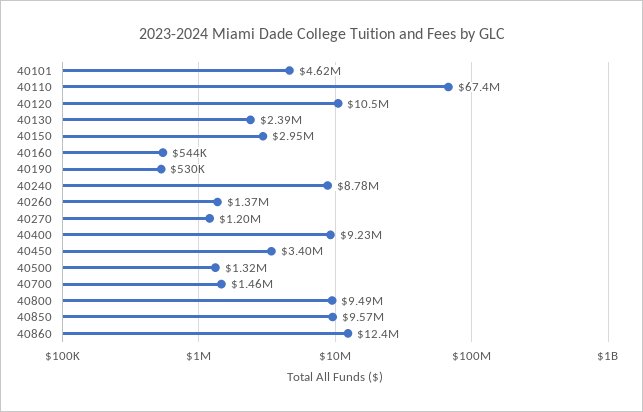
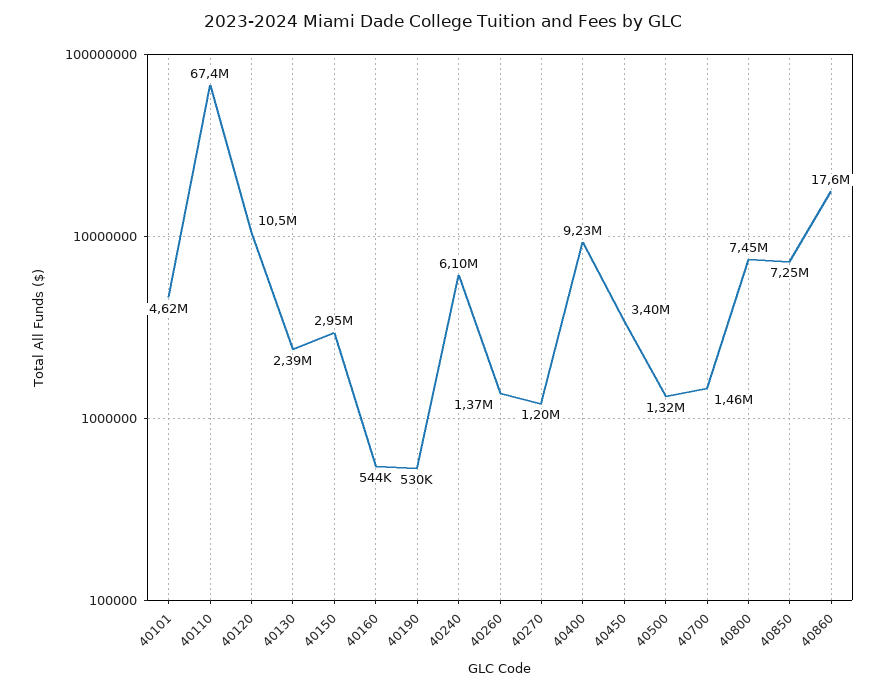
  {
    "40101": 4620000,
    "40110": 67400000,
    "40120": 10500000,
    "40130": 2390000,
    "40150": 2950000,
    "40160": 544000,
    "40190": 530000,
-   "40240": 8780000,
+   "40240": 6100000,
    "40260": 1370000,
    "40270": 1200000,
    "40400": 9230000,
    "40450": 3400000,
    "40500": 1320000,
    "40700": 1460000,
-   "40800": 9490000,
+   "40800": 7450000,
-   "40850": 9570000,
+   "40850": 7250000,
-   "40860": 12400000
+   "40860": 17600000
  }

